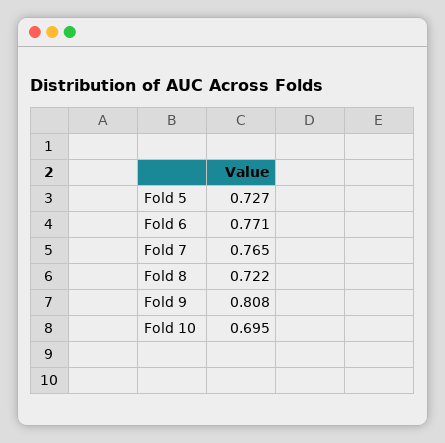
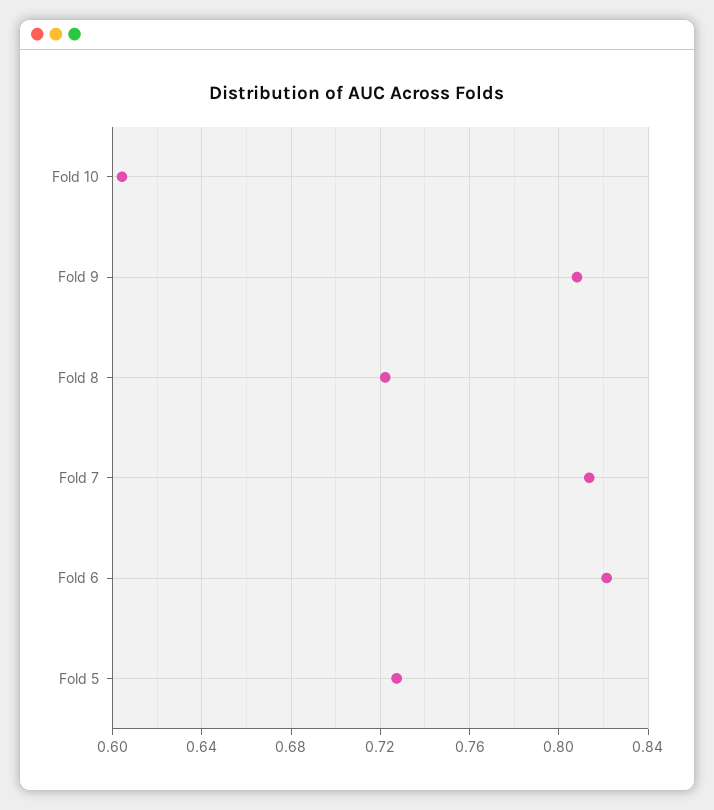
  {
    "Fold 5": 0.727,
-   "Fold 6": 0.771,
+   "Fold 6": 0.82,
-   "Fold 7": 0.765,
+   "Fold 7": 0.815,
    "Fold 8": 0.722,
    "Fold 9": 0.808,
-   "Fold 10": 0.695
+   "Fold 10": 0.605
  }

